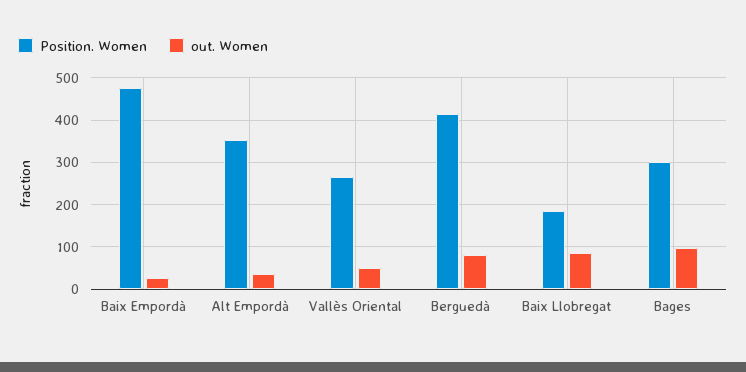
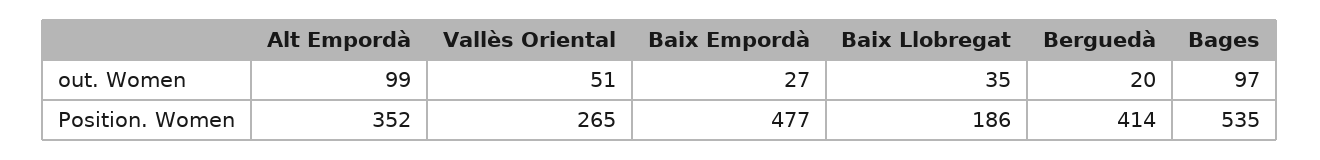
  {
    "Position. Women": {
      "Baix Empordà": 477,
      "Alt Empordà": 352,
      "Vallès Oriental": 265,
      "Berguedà": 414,
      "Baix Llobregat": 186,
-     "Bages": 300
+     "Bages": 535
    },
    "out. Women": {
      "Baix Empordà": 27,
-     "Alt Empordà": 40,
+     "Alt Empordà": 99,
      "Vallès Oriental": 51,
-     "Berguedà": 80,
+     "Berguedà": 20,
-     "Baix Llobregat": 80,
+     "Baix Llobregat": 35,
      "Bages": 97
    }
  }

